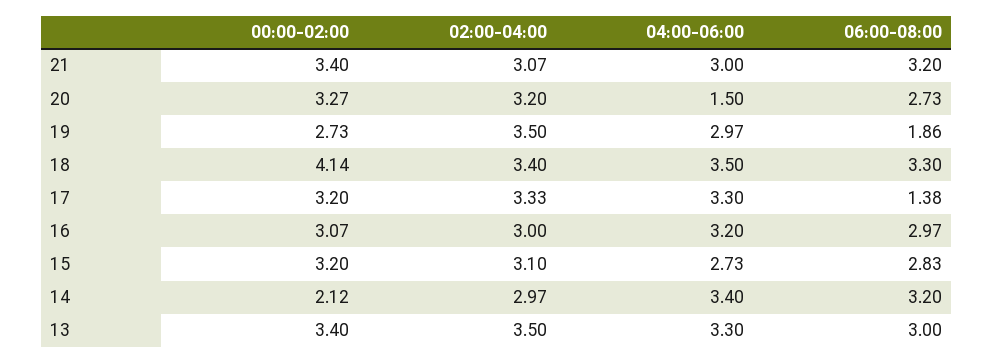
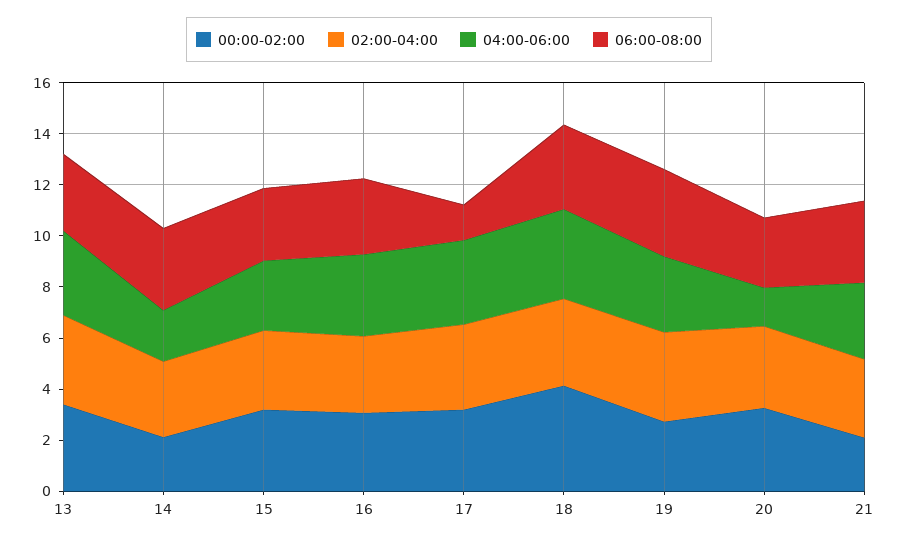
  {
    "00:00-02:00": {
-     "21": 3.4,
+     "21": 2,
      "20": 3.27,
      "19": 2.73,
      "18": 4.14,
      "17": 3.2,
      "16": 3.07,
      "15": 3.2,
      "14": 2.12,
      "13": 3.4
    },
    "02:00-04:00": {
      "21": 3.07,
      "20": 3.2,
      "19": 3.5,
      "18": 3.4,
      "17": 3.33,
      "16": 3,
      "15": 3.1,
      "14": 2.97,
      "13": 3.5
    },
    "04:00-06:00": {
      "21": 3,
      "20": 1.5,
      "19": 2.97,
      "18": 3.5,
      "17": 3.3,
      "16": 3.2,
      "15": 2.73,
-     "14": 3.4,
+     "14": 2,
      "13": 3.3
    },
    "06:00-08:00": {
      "21": 3.2,
      "20": 2.73,
-     "19": 1.86,
+     "19": 3.5,
      "18": 3.3,
      "17": 1.38,
      "16": 2.97,
      "15": 2.83,
      "14": 3.2,
      "13": 3
    }
  }

